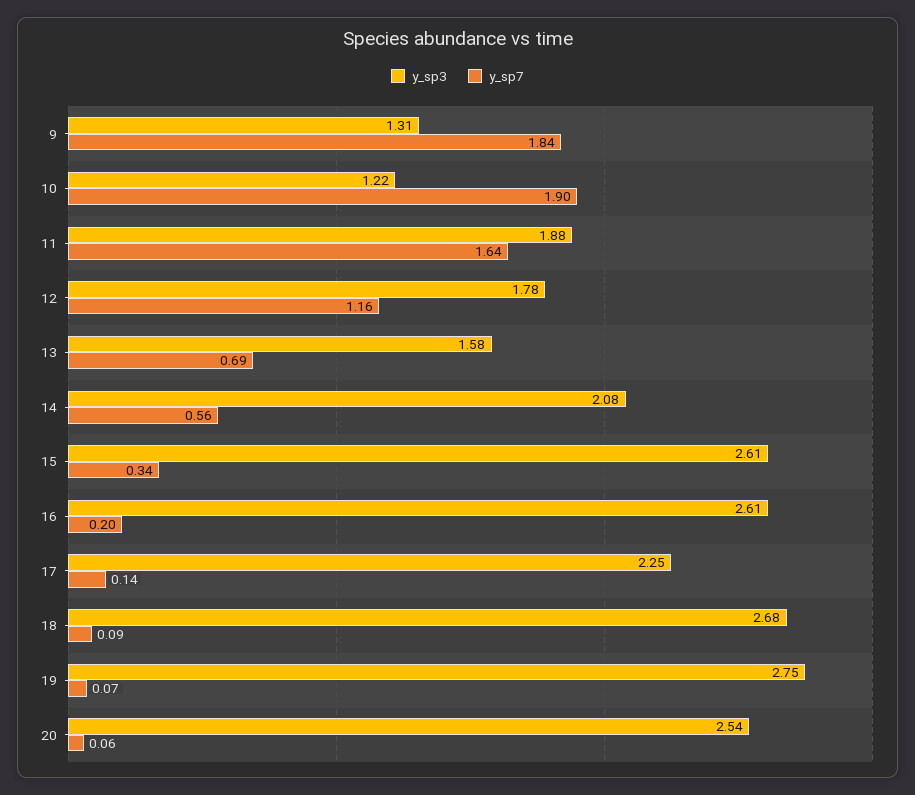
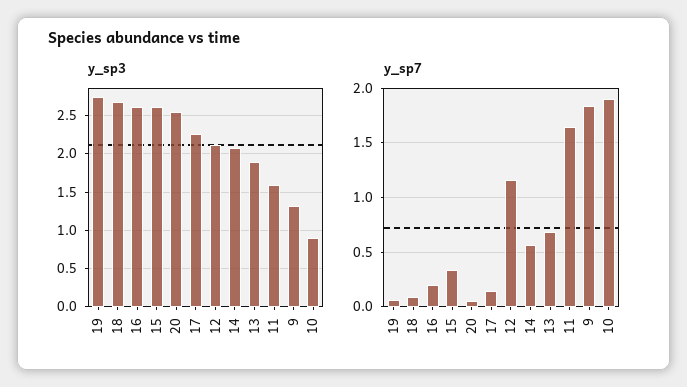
  {
    "y_sp3": {
      "9": 1.31,
-     "10": 1.22,
+     "10": 0.9,
-     "11": 1.88,
+     "11": 1.6,
-     "12": 1.78,
+     "12": 2.1,
-     "13": 1.58,
+     "13": 1.9,
      "14": 2.08,
      "15": 2.61,
      "16": 2.61,
      "17": 2.25,
      "18": 2.68,
      "19": 2.75,
      "20": 2.54
    },
    "y_sp7": {
      "9": 1.84,
      "10": 1.9,
      "11": 1.64,
      "12": 1.16,
      "13": 0.69,
      "14": 0.56,
      "15": 0.34,
      "16": 0.2,
      "17": 0.14,
      "18": 0.09,
      "19": 0.07,
      "20": 0.06
    }
  }

